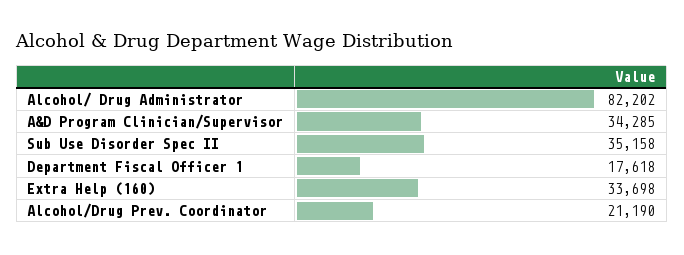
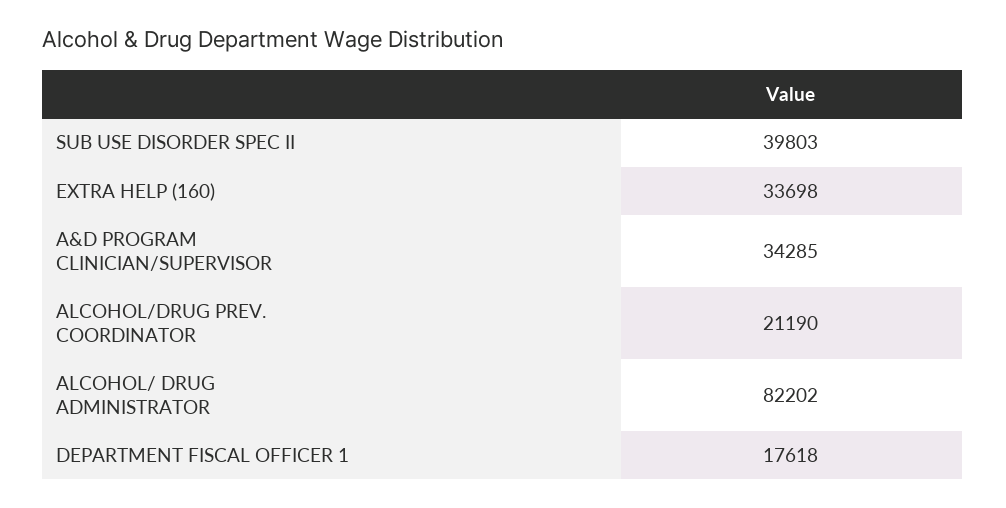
  {
    "Alcohol/ Drug Administrator": 82202,
    "A&D Program Clinician/Supervisor": 34285,
-   "Sub Use Disorder Spec II": 35158,
+   "Sub Use Disorder Spec II": 39803,
    "Department Fiscal Officer 1": 17618,
    "Extra Help (160)": 33698,
    "Alcohol/Drug Prev. Coordinator": 21190
  }

